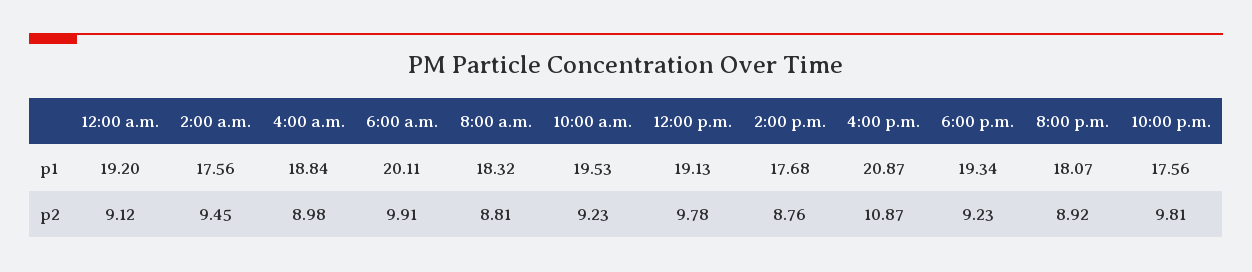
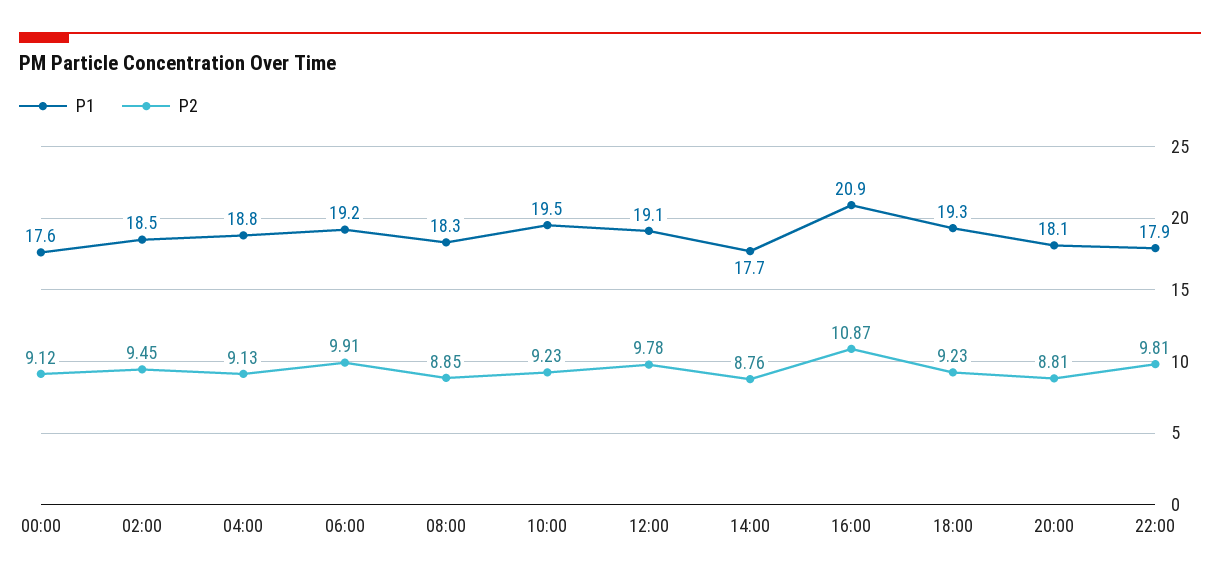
  {
    "p1": {
-     "12:00 a.m.": 19.2,
+     "12:00 a.m.": 17.6,
-     "2:00 a.m.": 17.56,
+     "2:00 a.m.": 18.5,
      "4:00 a.m.": 18.84,
-     "6:00 a.m.": 20.11,
+     "6:00 a.m.": 19.2,
      "8:00 a.m.": 18.32,
      "10:00 a.m.": 19.53,
      "12:00 p.m.": 19.13,
      "2:00 p.m.": 17.68,
      "4:00 p.m.": 20.87,
      "6:00 p.m.": 19.34,
      "8:00 p.m.": 18.07,
-     "10:00 p.m.": 17.56
+     "10:00 p.m.": 17.9
    },
    "p2": {
      "12:00 a.m.": 9.12,
      "2:00 a.m.": 9.45,
-     "4:00 a.m.": 8.98,
+     "4:00 a.m.": 9.13,
      "6:00 a.m.": 9.91,
-     "8:00 a.m.": 8.81,
+     "8:00 a.m.": 8.85,
      "10:00 a.m.": 9.23,
      "12:00 p.m.": 9.78,
      "2:00 p.m.": 8.76,
      "4:00 p.m.": 10.87,
      "6:00 p.m.": 9.23,
-     "8:00 p.m.": 8.92,
+     "8:00 p.m.": 8.81,
      "10:00 p.m.": 9.81
    }
  }

